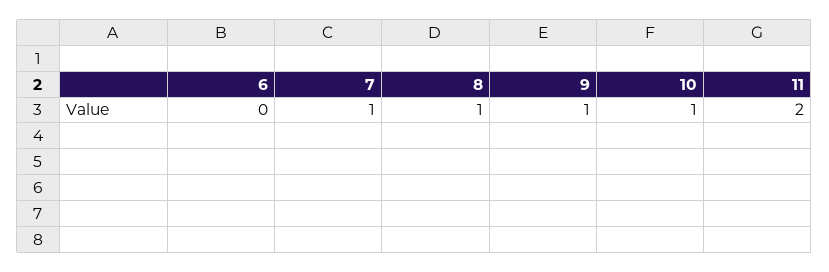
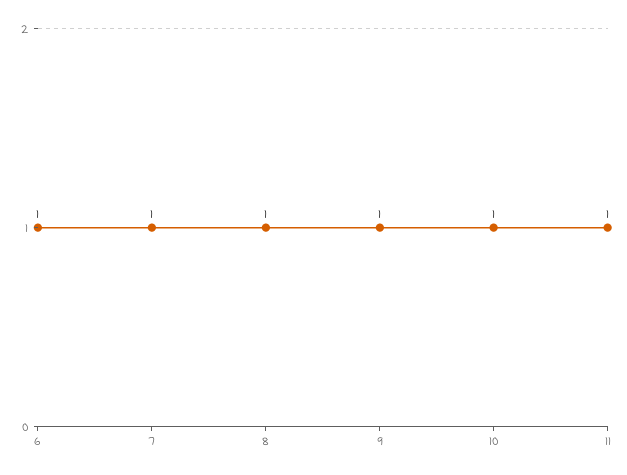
  {
-   "6": 0,
+   "6": 1,
    "7": 1,
    "8": 1,
    "9": 1,
    "10": 1,
-   "11": 2
+   "11": 1
  }

